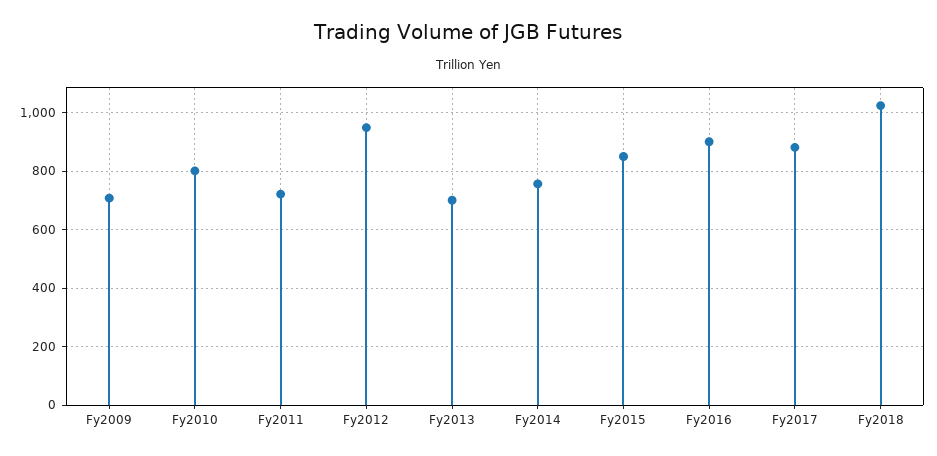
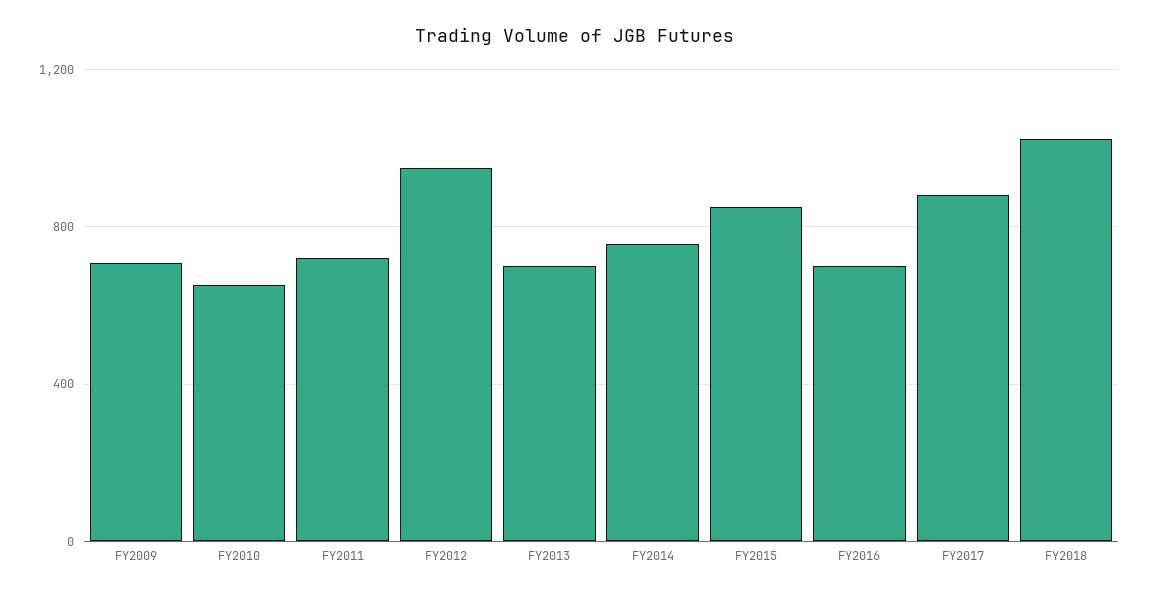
  {
    "Fy2009": 700,
-   "Fy2010": 800,
+   "Fy2010": 650,
    "Fy2011": 725,
    "Fy2012": 950,
    "Fy2013": 700,
    "Fy2014": 750,
    "Fy2015": 850,
-   "Fy2016": 900,
+   "Fy2016": 700,
    "Fy2017": 875,
    "Fy2018": 1025
  }

